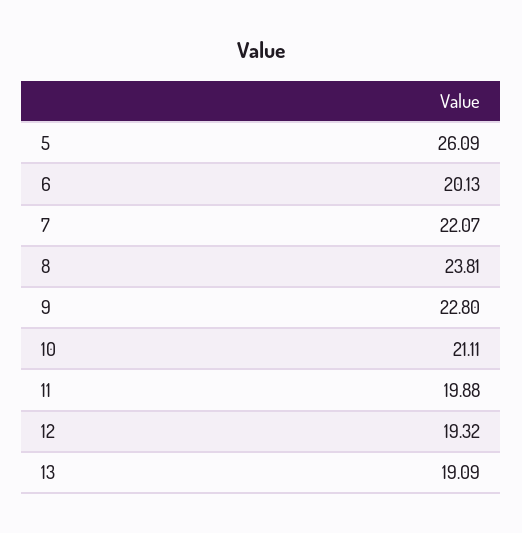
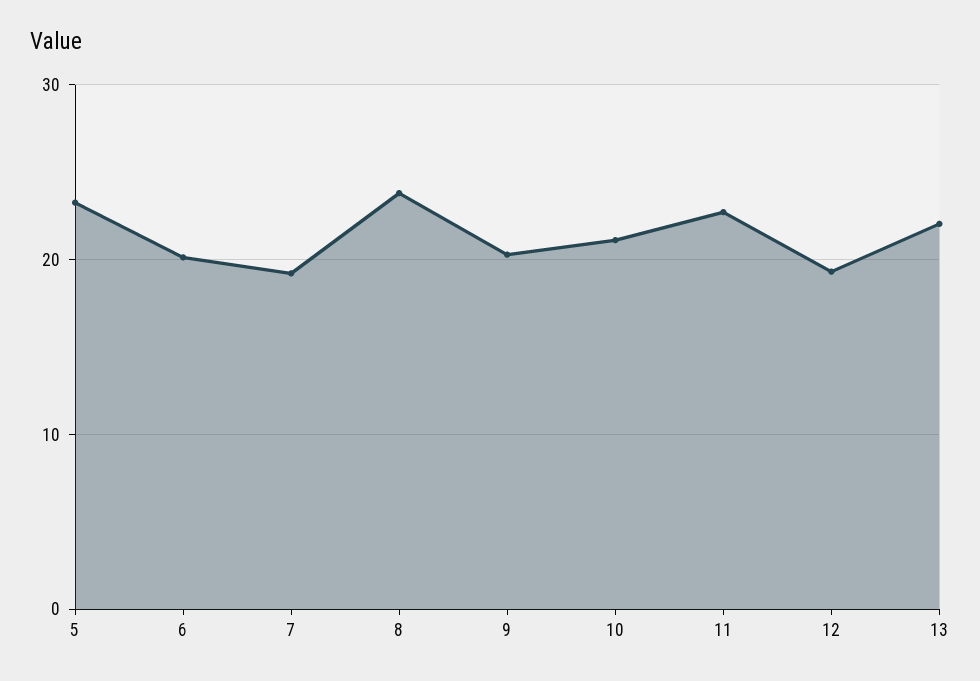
  {
-   "5": 26.09,
+   "5": 23,
    "6": 20.13,
-   "7": 22.07,
+   "7": 19,
    "8": 23.81,
-   "9": 22.8,
+   "9": 20,
    "10": 21.11,
-   "11": 19.88,
+   "11": 23,
    "12": 19.32,
-   "13": 19.09
+   "13": 22
  }

